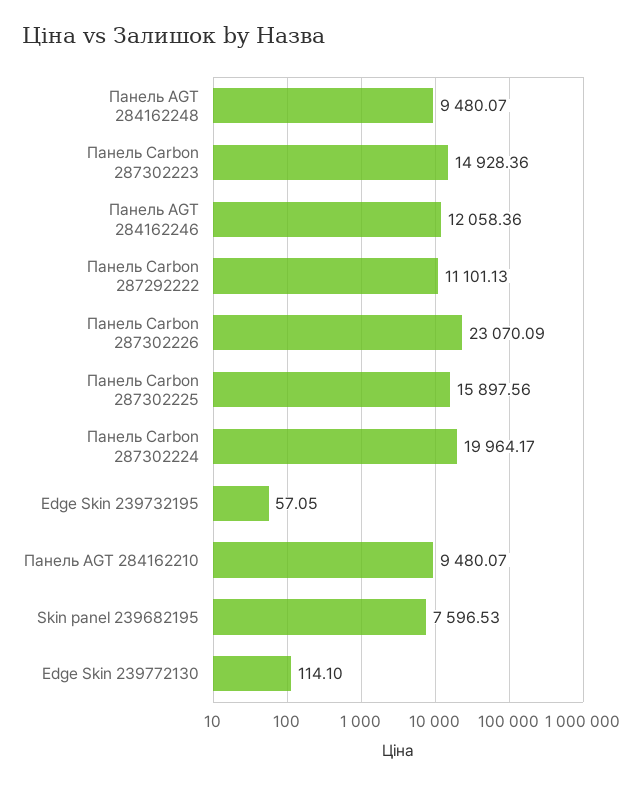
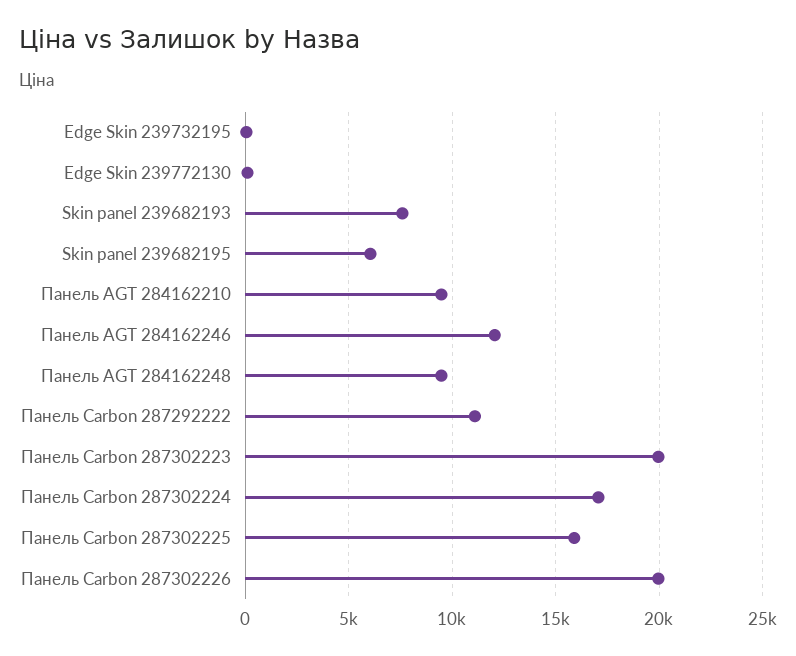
  {
    "Панель AGT 284162248": 9480.07,
-   "Панель Carbon 287302223": 14928.36,
+   "Панель Carbon 287302223": 20000,
    "Панель AGT 284162246": 12058.36,
    "Панель Carbon 287292222": 11101.13,
-   "Панель Carbon 287302226": 23070.09,
+   "Панель Carbon 287302226": 20000,
    "Панель Carbon 287302225": 15897.56,
-   "Панель Carbon 287302224": 19964.17,
+   "Панель Carbon 287302224": 17000,
    "Edge Skin 239732195": 57.05,
    "Панель AGT 284162210": 9480.07,
-   "Skin panel 239682195": 7596.53,
+   "Skin panel 239682195": 6000,
-   "Edge Skin 239772130": 114.1
+   "Edge Skin 239772130": 114.1,
+   "Skin panel 239682193": 7500
  }

